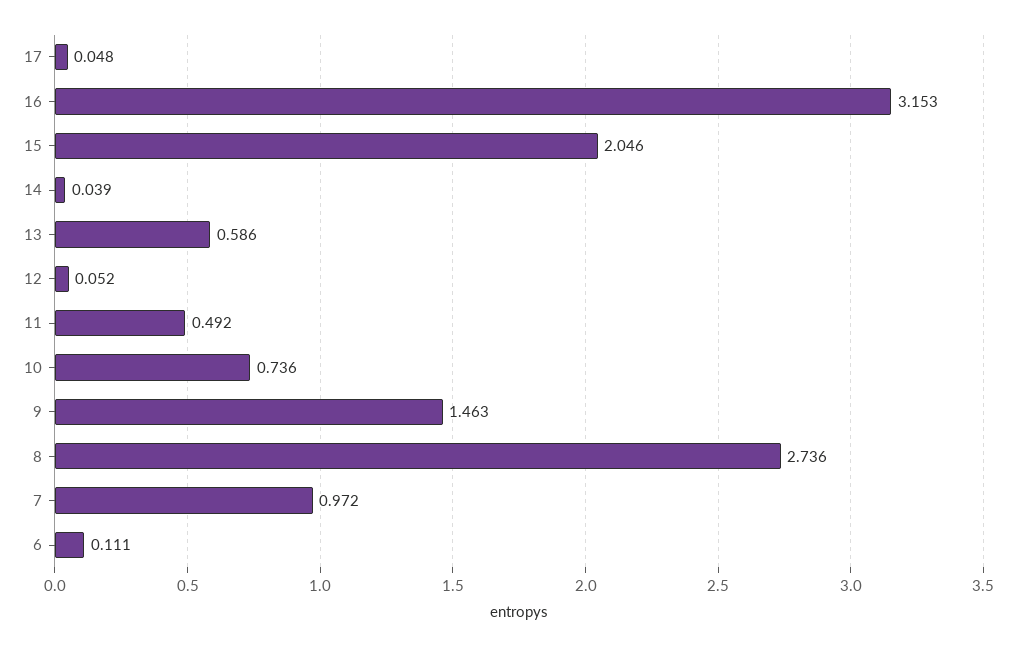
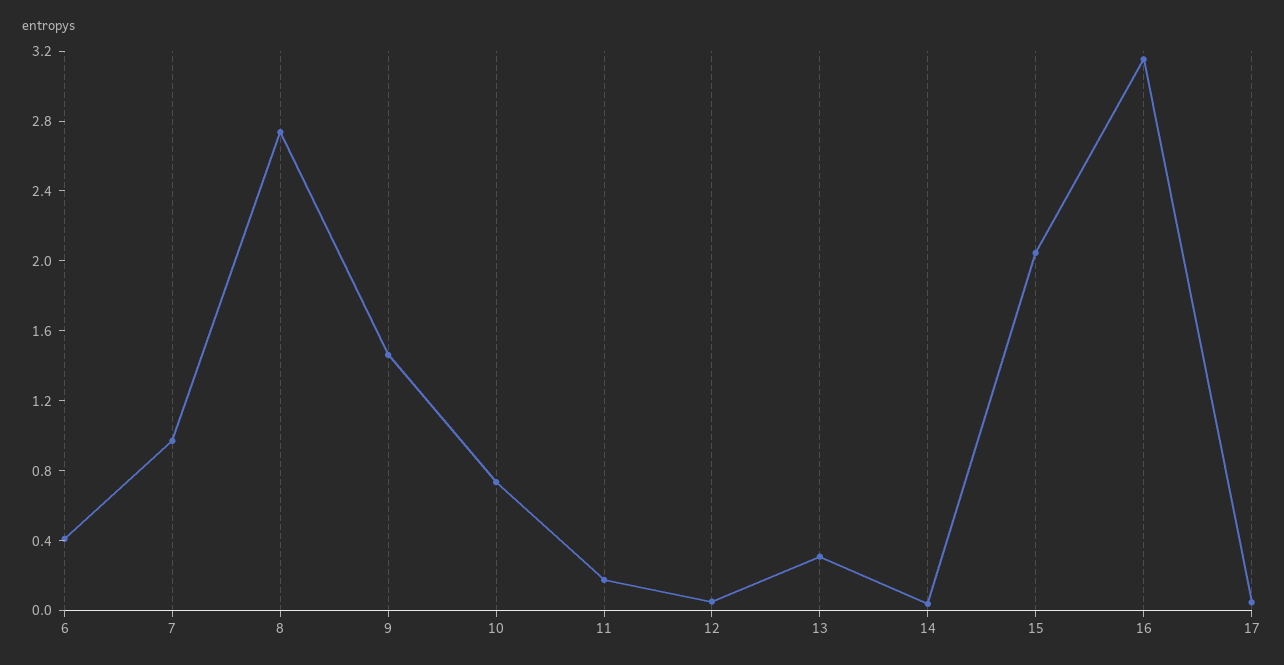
  {
    "17": 0.048,
    "16": 3.153,
    "15": 2.046,
    "14": 0.039,
-   "13": 0.586,
+   "13": 0.3,
    "12": 0.052,
-   "11": 0.492,
+   "11": 0.2,
    "10": 0.736,
    "9": 1.463,
    "8": 2.736,
    "7": 0.972,
-   "6": 0.111
+   "6": 0.4
  }

